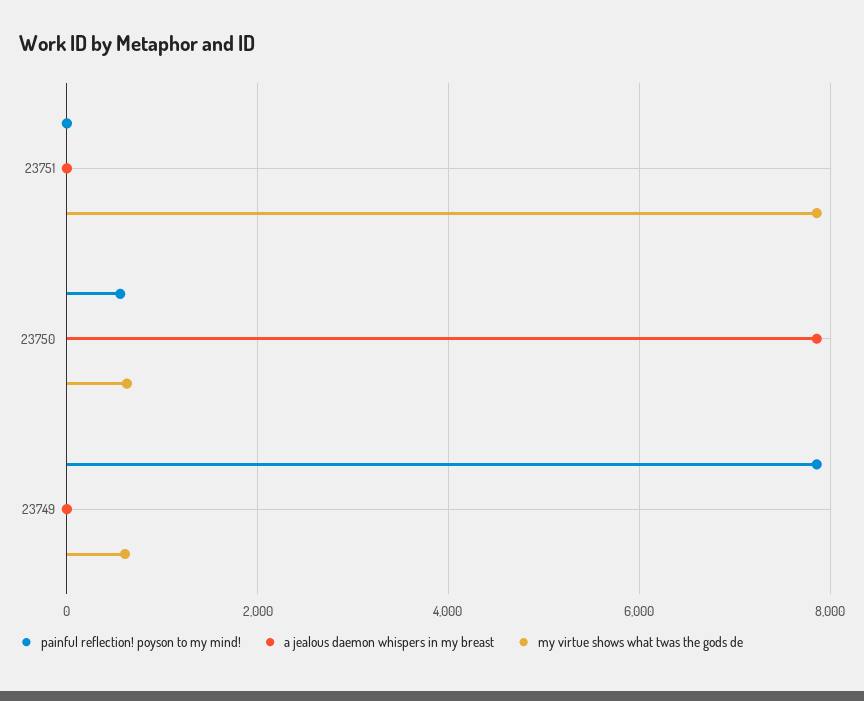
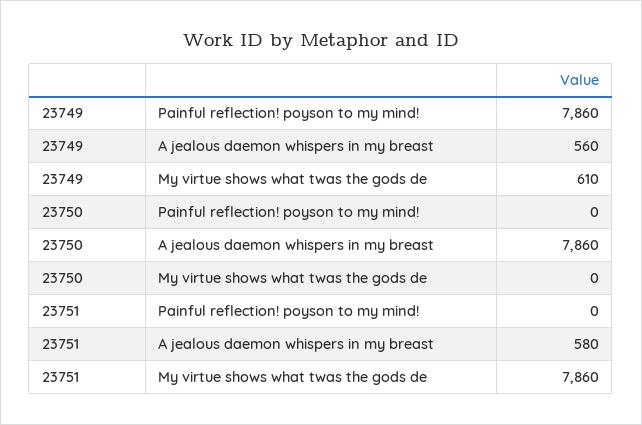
  {
    "painful reflection! poyson to my mind!": {
      "23751": 0,
-     "23750": 600,
+     "23750": 0,
      "23749": 7860
    },
    "a jealous daemon whispers in my breast": {
-     "23751": 0,
+     "23751": 580,
      "23750": 7860,
-     "23749": 0
+     "23749": 560
    },
    "my virtue shows what twas the gods de": {
      "23751": 7860,
-     "23750": 600,
+     "23750": 0,
      "23749": 610
    }
  }

